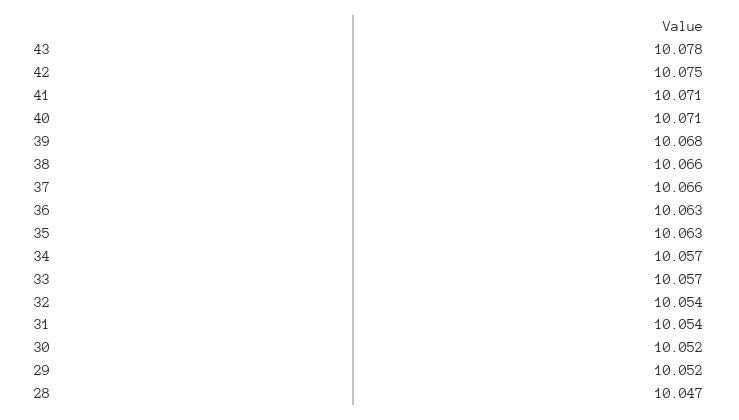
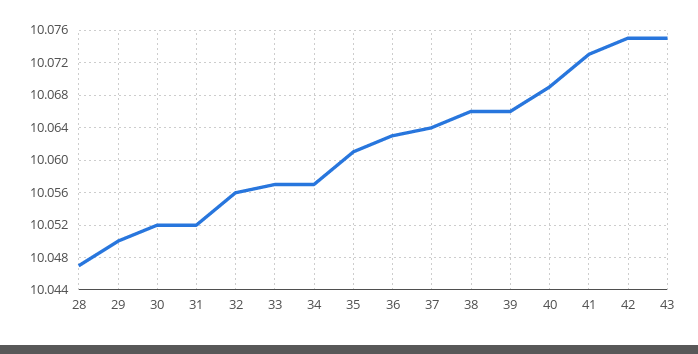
  {
-   "43": 10.078,
+   "43": 10.075,
    "42": 10.075,
-   "41": 10.071,
+   "41": 10.073,
-   "40": 10.071,
+   "40": 10.069,
-   "39": 10.068,
+   "39": 10.066,
    "38": 10.066,
-   "37": 10.066,
+   "37": 10.064,
    "36": 10.063,
-   "35": 10.063,
+   "35": 10.061,
    "34": 10.057,
    "33": 10.057,
-   "32": 10.054,
+   "32": 10.056,
-   "31": 10.054,
+   "31": 10.052,
    "30": 10.052,
-   "29": 10.052,
+   "29": 10.05,
    "28": 10.047
  }

